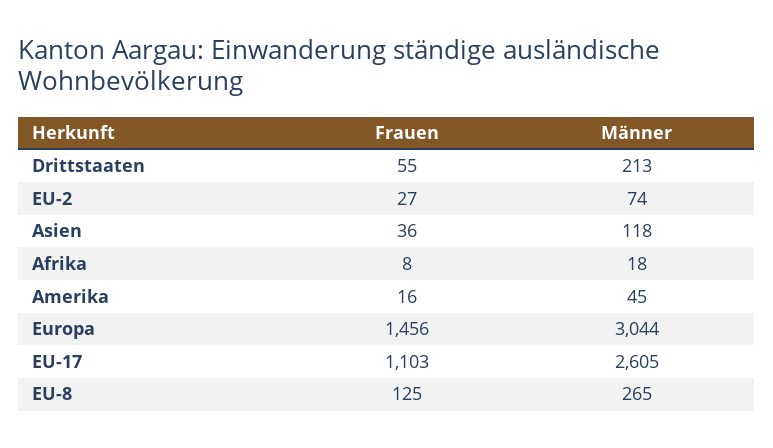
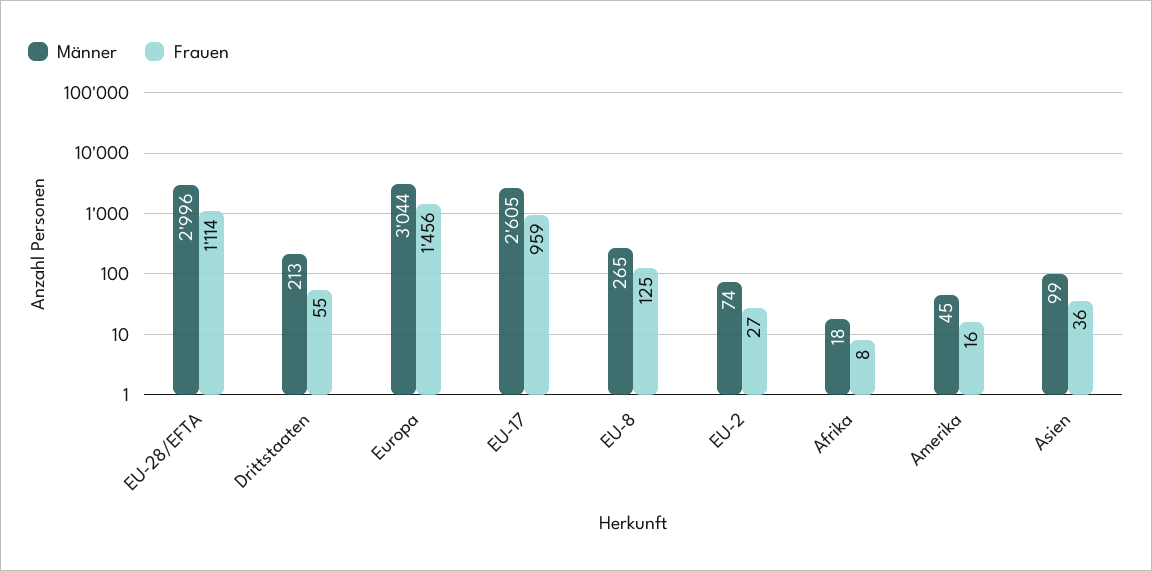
  {
    "Frauen": {
      "Drittstaaten": 55,
      "EU-2": 27,
      "Asien": 36,
      "Afrika": 8,
      "Amerika": 16,
      "Europa": 1456,
-     "EU-17": 1103,
+     "EU-17": 959,
-     "EU-8": 125
+     "EU-8": 125,
+     "EU-28/EFTA": 1114
    },
    "Männer": {
      "Drittstaaten": 213,
      "EU-2": 74,
-     "Asien": 118,
+     "Asien": 99,
      "Afrika": 18,
      "Amerika": 45,
      "Europa": 3044,
      "EU-17": 2605,
-     "EU-8": 265
+     "EU-8": 265,
+     "EU-28/EFTA": 2996
    }
  }

